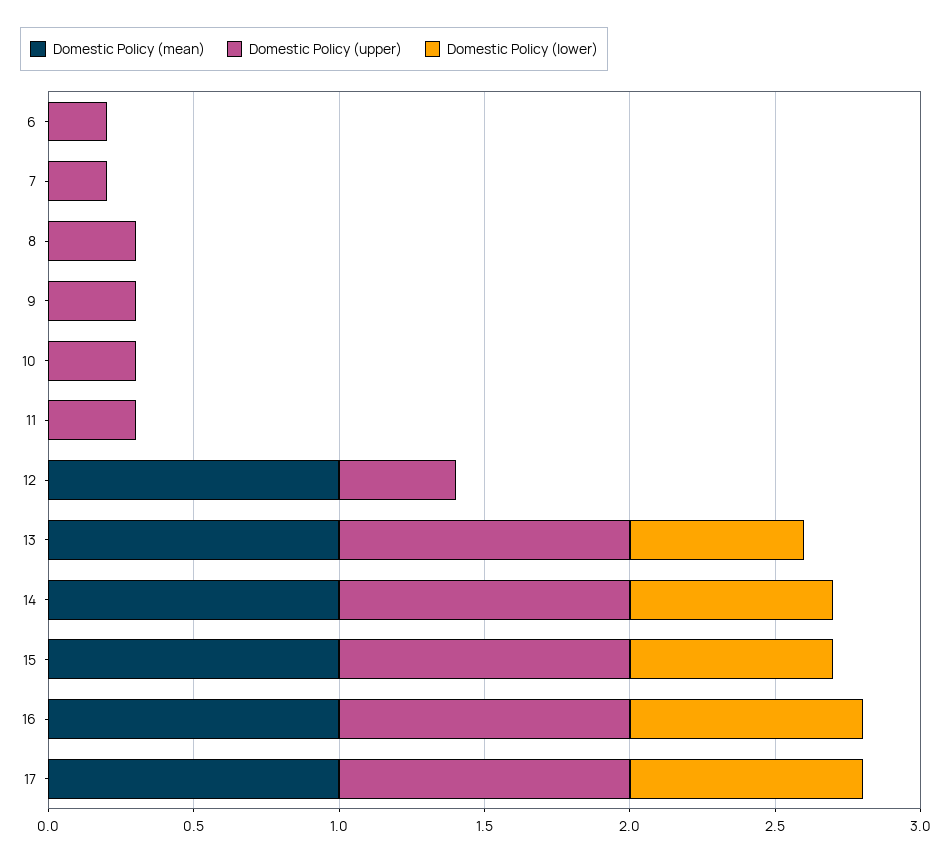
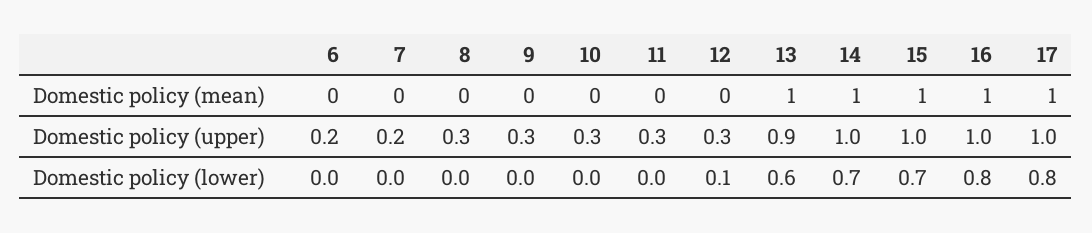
  {
    "Domestic Policy (mean)": {
      "6": 0,
      "7": 0,
      "8": 0,
      "9": 0,
      "10": 0,
      "11": 0,
-     "12": 1,
+     "12": 0,
      "13": 1,
      "14": 1,
      "15": 1,
      "16": 1,
      "17": 1
    },
    "Domestic Policy (upper)": {
      "6": 0.2,
      "7": 0.2,
      "8": 0.3,
      "9": 0.3,
      "10": 0.3,
      "11": 0.3,
-     "12": 0.4,
+     "12": 0.3,
-     "13": 1,
+     "13": 0.9,
      "14": 1,
      "15": 1,
      "16": 1,
      "17": 1
    },
    "Domestic Policy (lower)": {
      "6": 0,
      "7": 0,
      "8": 0,
      "9": 0,
      "10": 0,
      "11": 0,
-     "12": 0,
+     "12": 0.1,
      "13": 0.6,
      "14": 0.7,
      "15": 0.7,
      "16": 0.8,
      "17": 0.8
    }
  }

